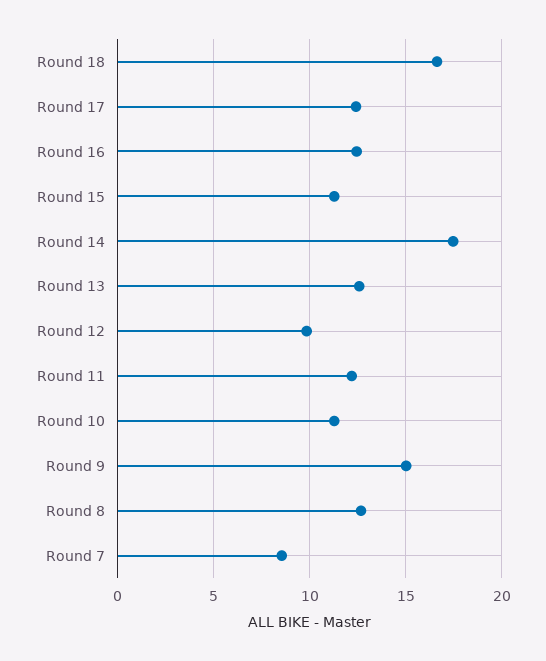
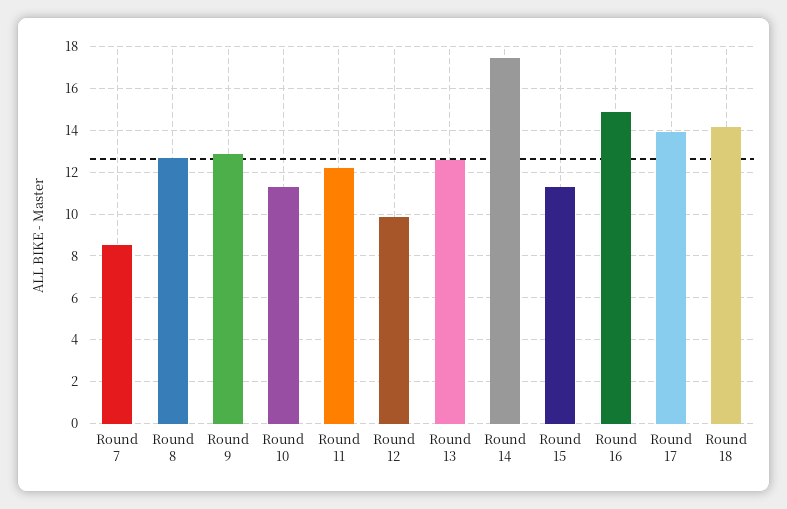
  {
-   "Round 18": 16.5,
+   "Round 18": 14,
-   "Round 17": 12.5,
+   "Round 17": 14,
-   "Round 16": 12.5,
+   "Round 16": 15,
    "Round 15": 11.5,
    "Round 14": 17.5,
    "Round 13": 12.5,
    "Round 12": 10,
    "Round 11": 12,
    "Round 10": 11.5,
-   "Round 9": 15,
+   "Round 9": 13,
    "Round 8": 12.5,
    "Round 7": 8.5
  }

